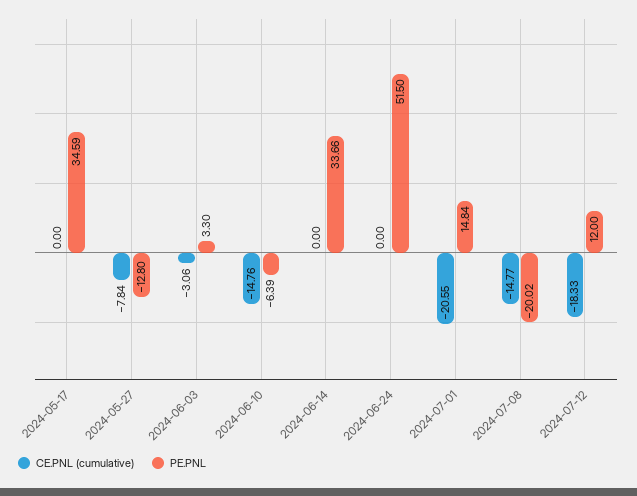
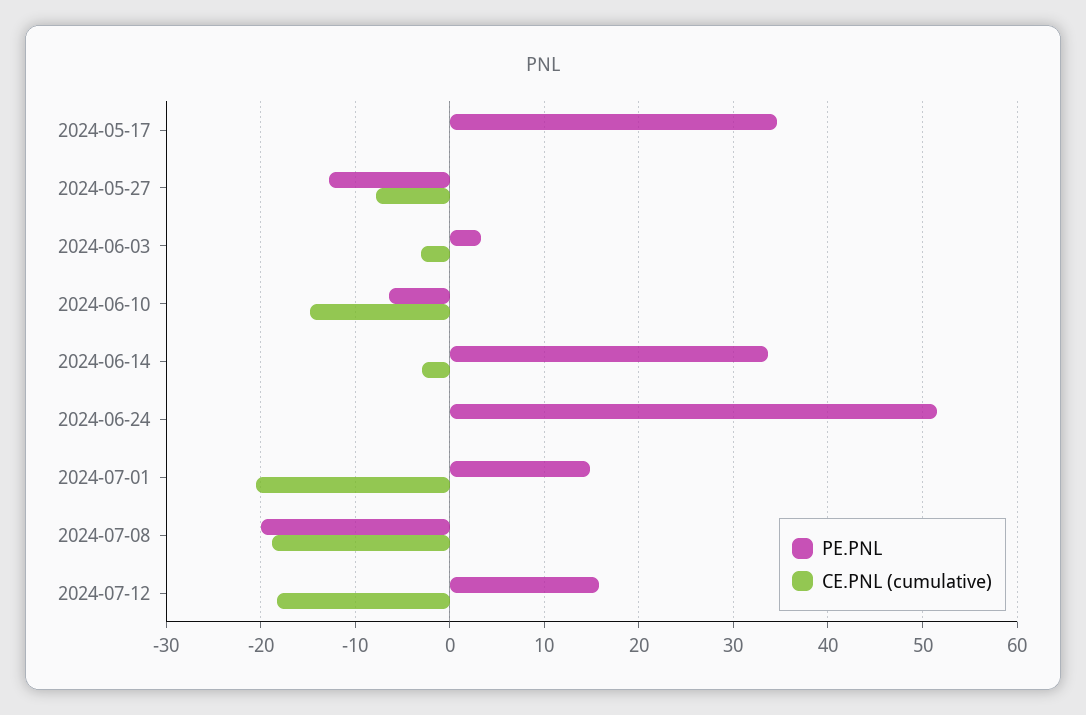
  {
    "CE.PNL (cumulative)": {
      "2024-05-17": 0,
      "2024-05-27": -7.84,
      "2024-06-03": -3.06,
      "2024-06-10": -14.76,
-     "2024-06-14": 0,
+     "2024-06-14": -3,
      "2024-06-24": 0,
      "2024-07-01": -20.55,
-     "2024-07-08": -14.77,
+     "2024-07-08": -19,
      "2024-07-12": -18.33
    },
    "PE.PNL": {
      "2024-05-17": 34.59,
      "2024-05-27": -12.8,
      "2024-06-03": 3.3,
      "2024-06-10": -6.39,
      "2024-06-14": 33.66,
      "2024-06-24": 51.5,
      "2024-07-01": 14.84,
      "2024-07-08": -20.02,
-     "2024-07-12": 12
+     "2024-07-12": 16
    }
  }

